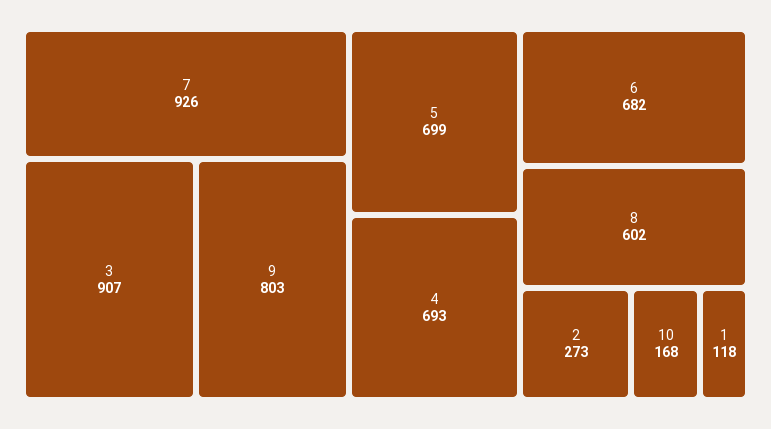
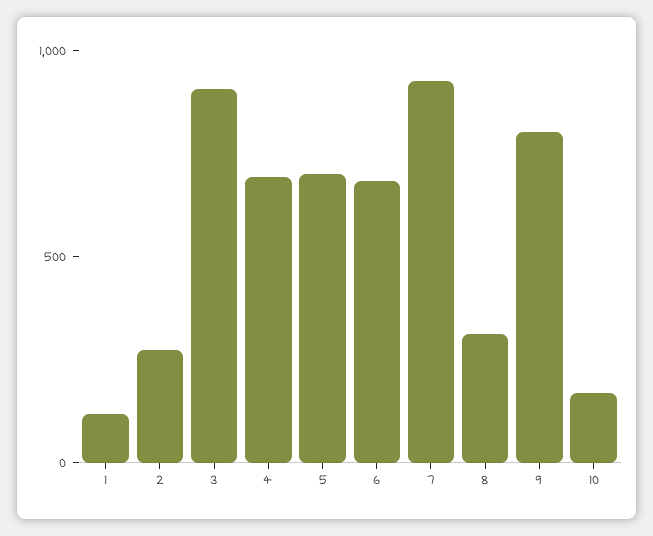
  {
    "7": 926,
    "3": 907,
    "9": 803,
    "5": 699,
    "4": 693,
    "6": 682,
-   "8": 602,
+   "8": 300,
    "2": 273,
    "10": 168,
    "1": 118
  }

